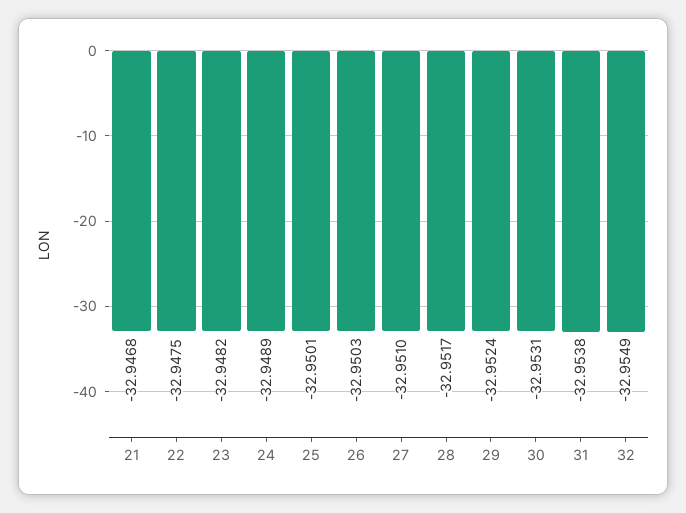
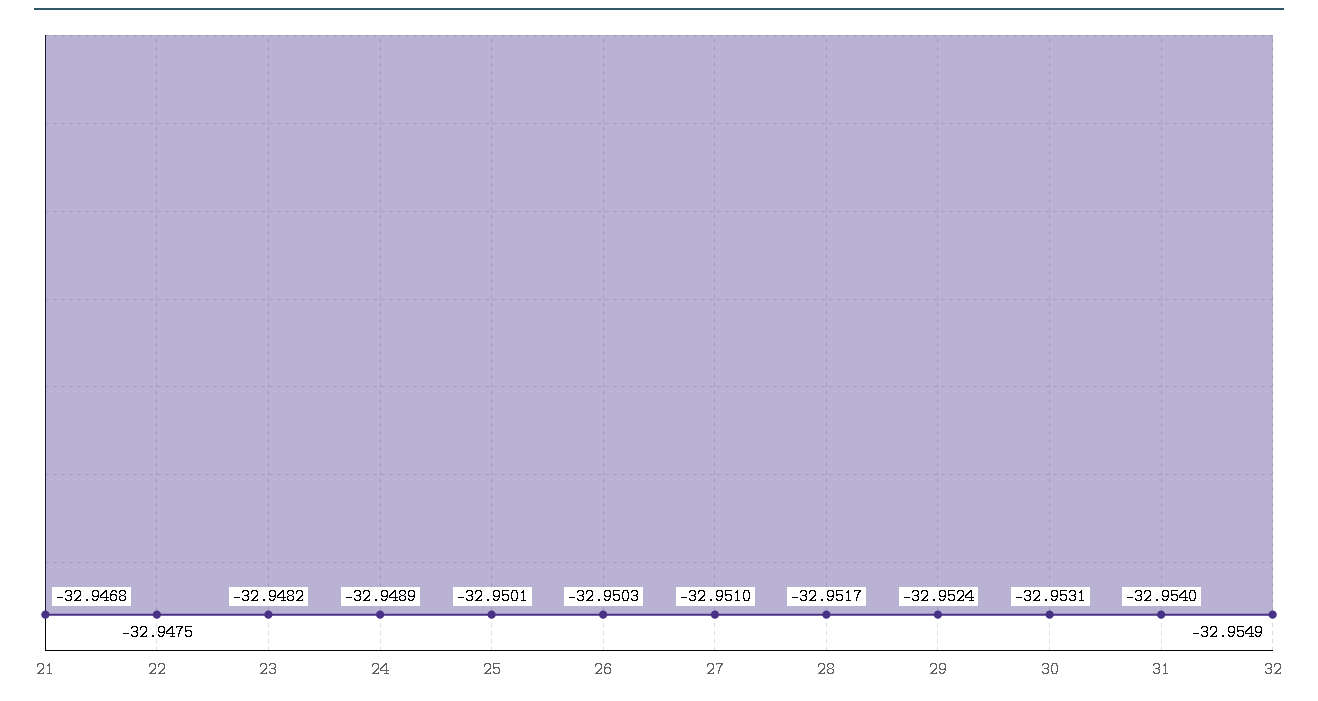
  {
    "21": -32.9468,
    "22": -32.9475,
    "23": -32.9482,
    "24": -32.9489,
    "25": -32.9501,
    "26": -32.9503,
    "27": -32.951,
    "28": -32.9517,
    "29": -32.9524,
    "30": -32.9531,
-   "31": -32.9538,
+   "31": -32.954,
    "32": -32.9549
  }

